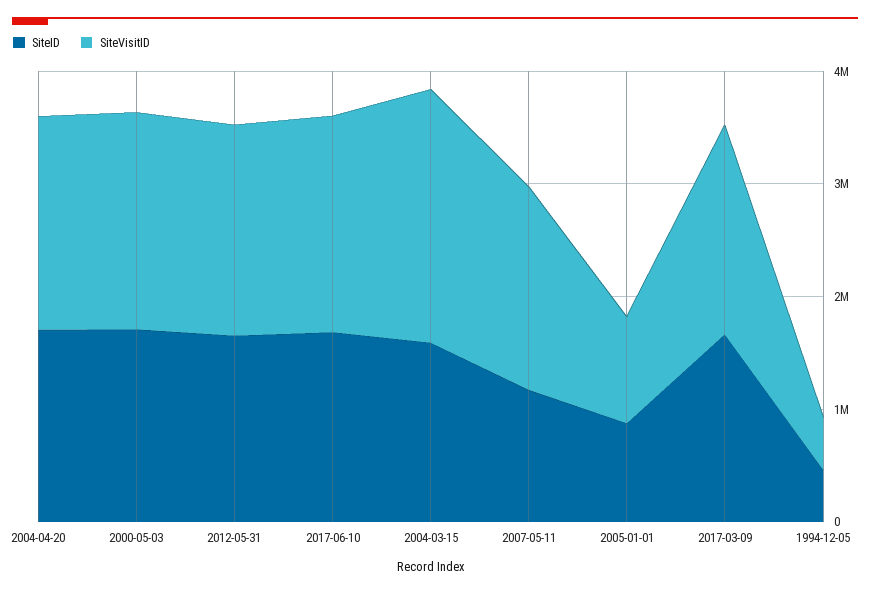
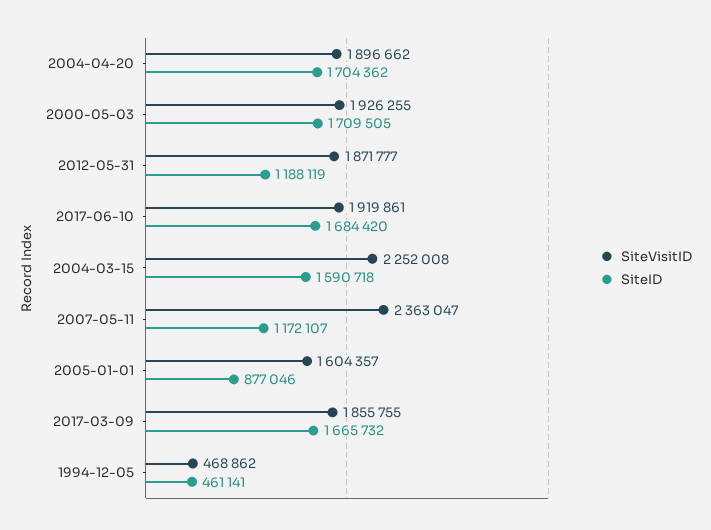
  {
    "SiteID": {
      "2004-04-20": 1704362,
      "2000-05-03": 1709505,
-     "2012-05-31": 1600000,
+     "2012-05-31": 1188119,
      "2017-06-10": 1684420,
      "2004-03-15": 1590718,
      "2007-05-11": 1172107,
      "2005-01-01": 877046,
      "2017-03-09": 1665732,
      "1994-12-05": 461141
    },
    "SiteVisitID": {
      "2004-04-20": 1896662,
      "2000-05-03": 1926255,
      "2012-05-31": 1871777,
      "2017-06-10": 1919861,
      "2004-03-15": 2252008,
-     "2007-05-11": 1800000,
+     "2007-05-11": 2363047,
-     "2005-01-01": 1000000,
+     "2005-01-01": 1604357,
      "2017-03-09": 1855755,
      "1994-12-05": 468862
    }
  }

